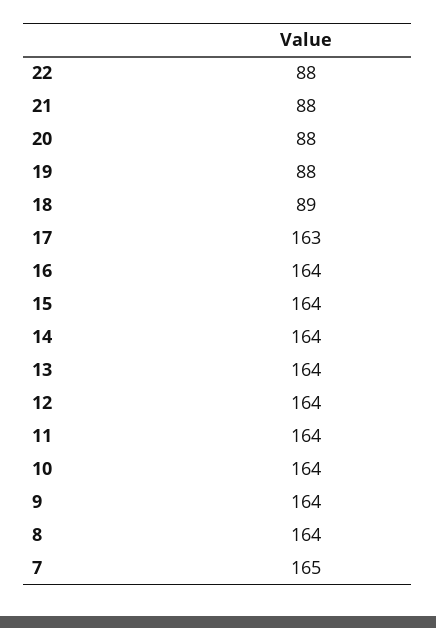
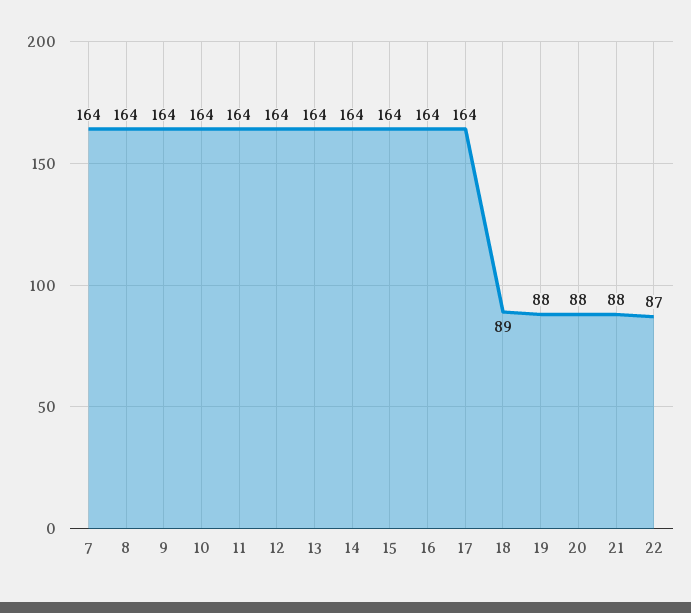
  {
-   "22": 88,
+   "22": 87,
    "21": 88,
    "20": 88,
    "19": 88,
    "18": 89,
-   "17": 163,
+   "17": 164,
    "16": 164,
    "15": 164,
    "14": 164,
    "13": 164,
    "12": 164,
    "11": 164,
    "10": 164,
    "9": 164,
    "8": 164,
-   "7": 165
+   "7": 164
  }

